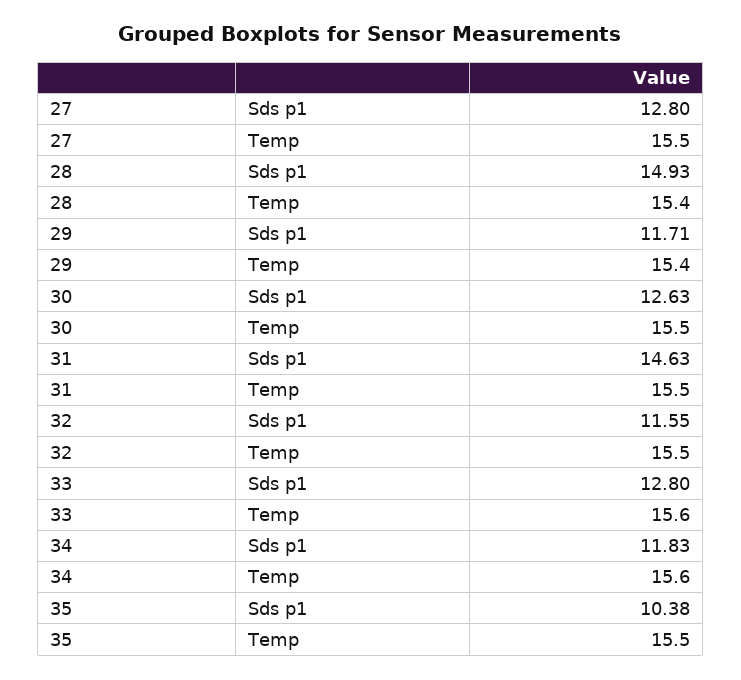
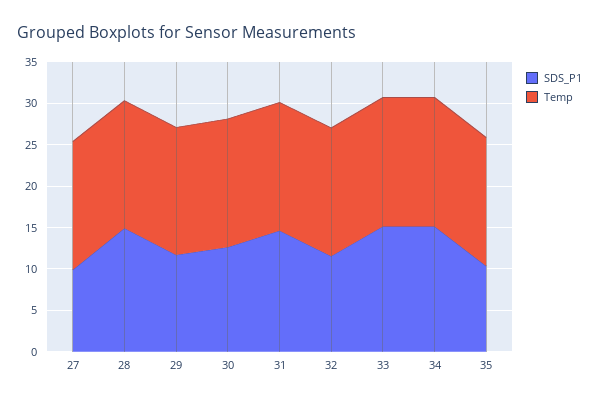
  {
    "Sds p1": {
-     "27": 12.8,
+     "27": 10,
      "28": 14.93,
      "29": 11.71,
      "30": 12.63,
      "31": 14.63,
      "32": 11.55,
-     "33": 12.8,
+     "33": 15,
-     "34": 11.83,
+     "34": 15,
      "35": 10.38
    },
    "Temp": {
      "27": 15.5,
      "28": 15.4,
      "29": 15.4,
      "30": 15.5,
      "31": 15.5,
      "32": 15.5,
      "33": 15.6,
      "34": 15.6,
      "35": 15.5
    }
  }

